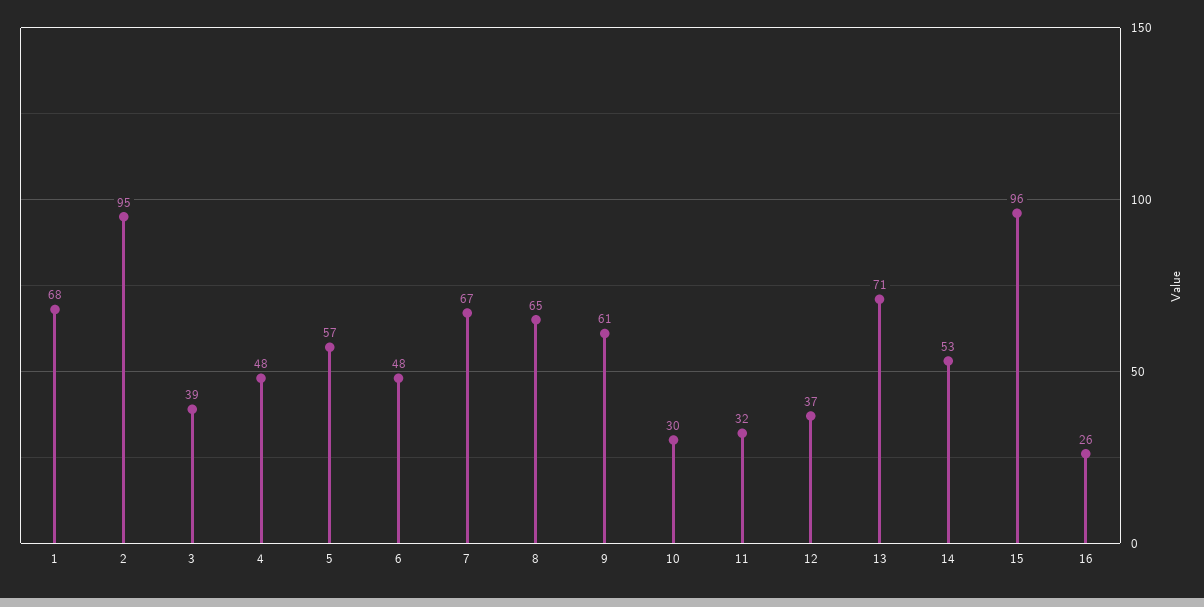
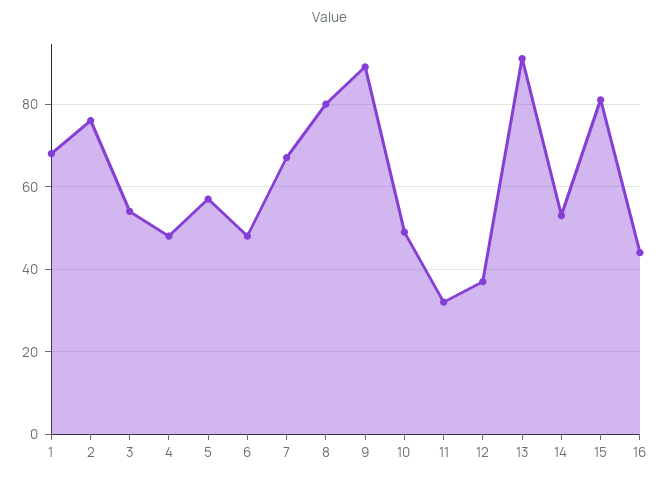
  {
    "1": 68,
-   "2": 95,
+   "2": 75,
-   "3": 39,
+   "3": 55,
    "4": 48,
    "5": 57,
    "6": 48,
    "7": 67,
-   "8": 65,
+   "8": 80,
-   "9": 61,
+   "9": 90,
-   "10": 30,
+   "10": 50,
    "11": 32,
    "12": 37,
-   "13": 71,
+   "13": 90,
    "14": 53,
-   "15": 96,
+   "15": 80,
-   "16": 26
+   "16": 45
  }

